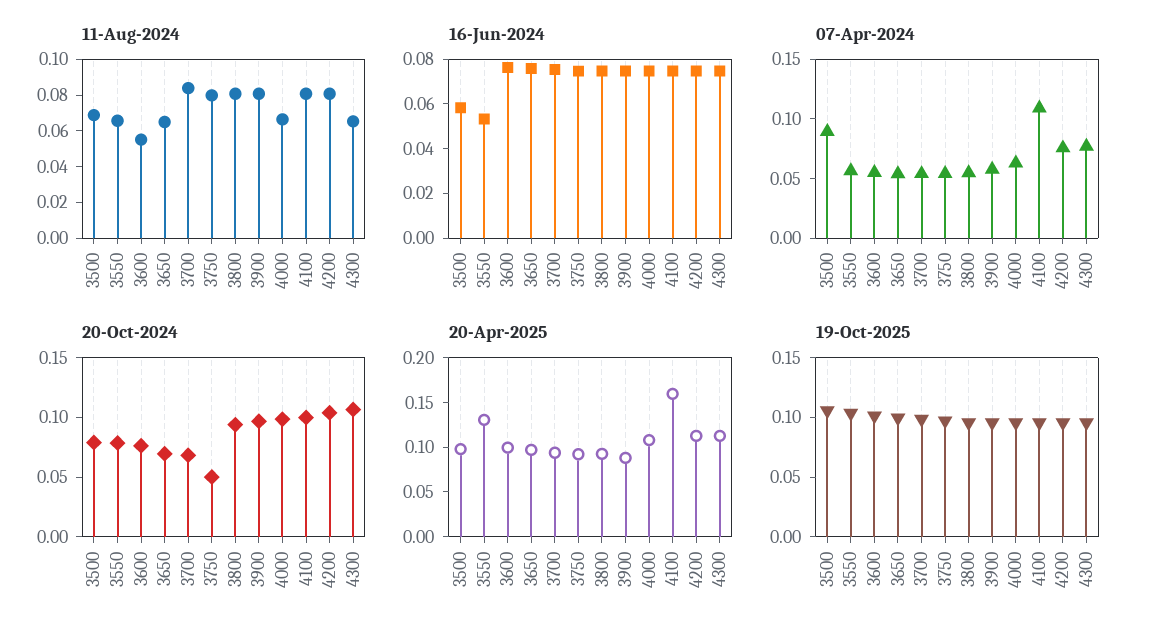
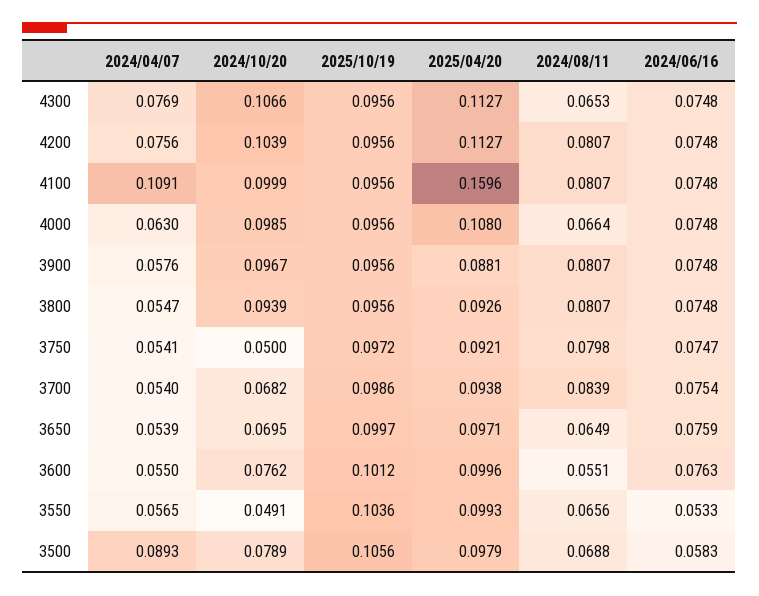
  {
    "11-Aug-2024": {
      "3500": 0.0688,
      "3550": 0.0656,
      "3600": 0.0551,
      "3650": 0.0649,
      "3700": 0.0839,
      "3750": 0.0798,
      "3800": 0.0807,
      "3900": 0.0807,
      "4000": 0.0664,
      "4100": 0.0807,
      "4200": 0.0807,
      "4300": 0.0653
    },
    "16-Jun-2024": {
      "3500": 0.0583,
      "3550": 0.0533,
      "3600": 0.0763,
      "3650": 0.0759,
      "3700": 0.0754,
      "3750": 0.0747,
      "3800": 0.0748,
      "3900": 0.0748,
      "4000": 0.0748,
      "4100": 0.0748,
      "4200": 0.0748,
      "4300": 0.0748
    },
    "07-Apr-2024": {
      "3500": 0.0893,
      "3550": 0.0565,
      "3600": 0.055,
      "3650": 0.0539,
      "3700": 0.054,
      "3750": 0.0541,
      "3800": 0.0547,
      "3900": 0.0576,
      "4000": 0.063,
      "4100": 0.1091,
      "4200": 0.0756,
      "4300": 0.0769
    },
    "20-Oct-2024": {
      "3500": 0.0789,
-     "3550": 0.08,
+     "3550": 0.0491,
      "3600": 0.0762,
      "3650": 0.0695,
      "3700": 0.0682,
      "3750": 0.05,
      "3800": 0.0939,
      "3900": 0.0967,
      "4000": 0.0985,
      "4100": 0.0999,
      "4200": 0.1039,
      "4300": 0.1066
    },
    "20-Apr-2025": {
      "3500": 0.0979,
-     "3550": 0.13,
+     "3550": 0.0993,
      "3600": 0.0996,
      "3650": 0.0971,
      "3700": 0.0938,
      "3750": 0.0921,
      "3800": 0.0926,
      "3900": 0.0881,
      "4000": 0.108,
      "4100": 0.1596,
      "4200": 0.1127,
      "4300": 0.1127
    },
    "19-Oct-2025": {
      "3500": 0.1056,
      "3550": 0.1036,
      "3600": 0.1012,
      "3650": 0.0997,
      "3700": 0.0986,
      "3750": 0.0972,
      "3800": 0.0956,
      "3900": 0.0956,
      "4000": 0.0956,
      "4100": 0.0956,
      "4200": 0.0956,
      "4300": 0.0956
    }
  }

